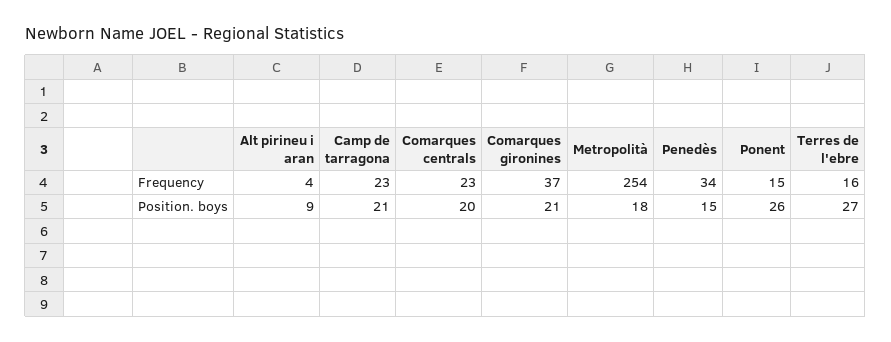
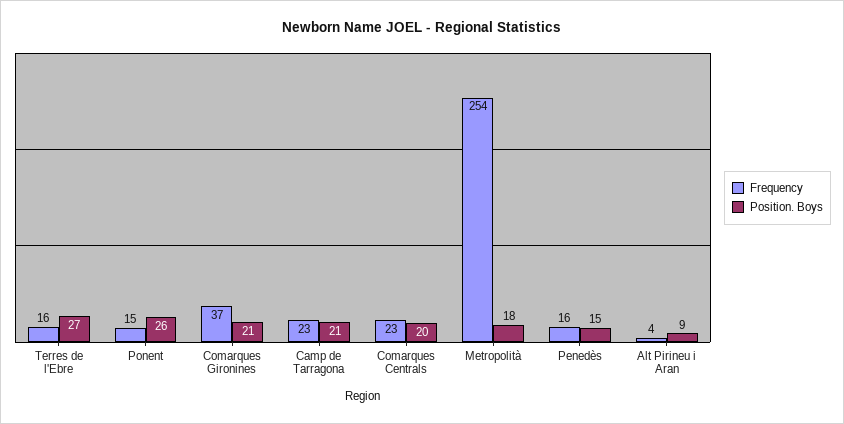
  {
    "Frequency": {
      "Alt pirineu i aran": 4,
      "Camp de tarragona": 23,
      "Comarques centrals": 23,
      "Comarques gironines": 37,
      "Metropolità": 254,
-     "Penedès": 34,
+     "Penedès": 16,
      "Ponent": 15,
      "Terres de l'ebre": 16
    },
    "Position. boys": {
      "Alt pirineu i aran": 9,
      "Camp de tarragona": 21,
      "Comarques centrals": 20,
      "Comarques gironines": 21,
      "Metropolità": 18,
      "Penedès": 15,
      "Ponent": 26,
      "Terres de l'ebre": 27
    }
  }

